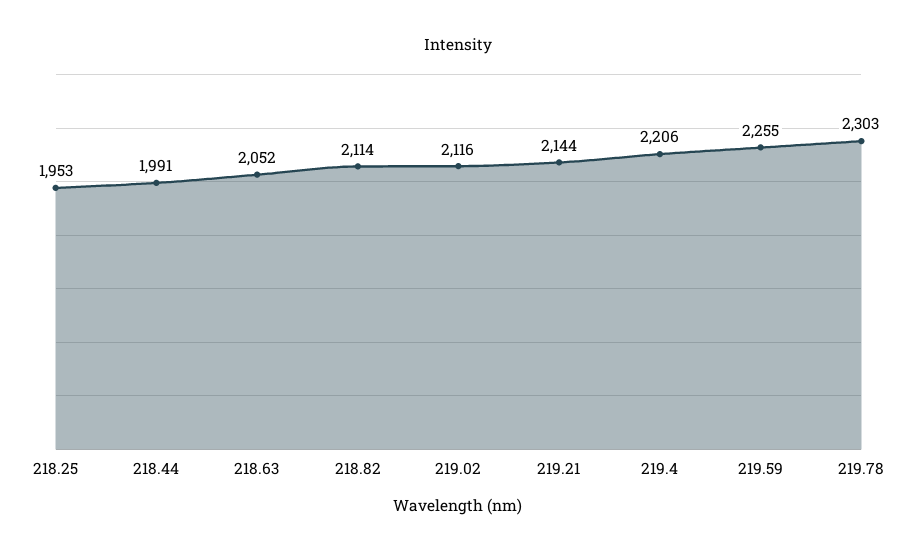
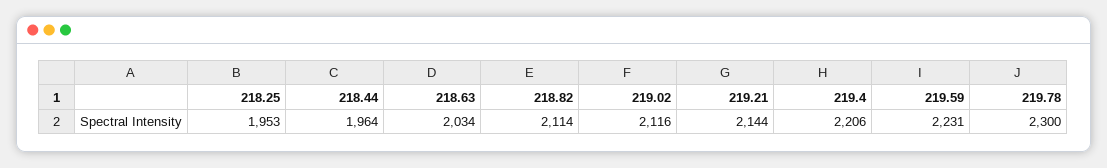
  {
    "218.25": 1953,
-   "218.44": 1991,
+   "218.44": 1964,
-   "218.63": 2052,
+   "218.63": 2034,
    "218.82": 2114,
    "219.02": 2116,
    "219.21": 2144,
    "219.4": 2206,
-   "219.59": 2255,
+   "219.59": 2231,
-   "219.78": 2303
+   "219.78": 2300
  }

